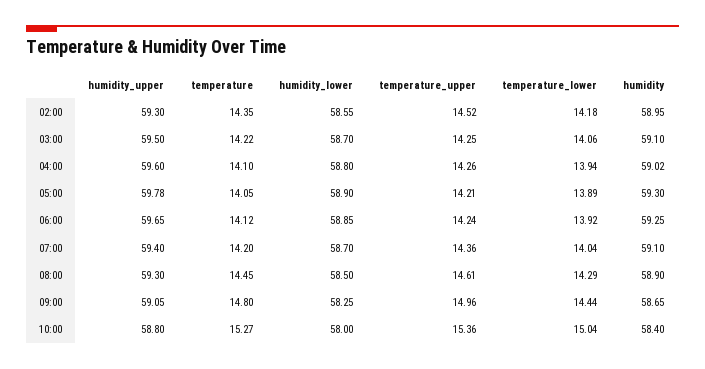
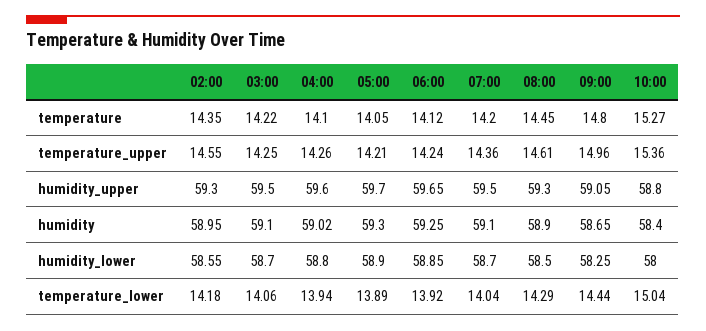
  {
    "humidity_upper": {
      "02:00": 59.3,
      "03:00": 59.5,
      "04:00": 59.6,
-     "05:00": 59.78,
+     "05:00": 59.7,
      "06:00": 59.65,
-     "07:00": 59.4,
+     "07:00": 59.5,
      "08:00": 59.3,
      "09:00": 59.05,
      "10:00": 58.8
    },
    "temperature": {
      "02:00": 14.35,
      "03:00": 14.22,
      "04:00": 14.1,
      "05:00": 14.05,
      "06:00": 14.12,
      "07:00": 14.2,
      "08:00": 14.45,
      "09:00": 14.8,
      "10:00": 15.27
    },
    "humidity_lower": {
      "02:00": 58.55,
      "03:00": 58.7,
      "04:00": 58.8,
      "05:00": 58.9,
      "06:00": 58.85,
      "07:00": 58.7,
      "08:00": 58.5,
      "09:00": 58.25,
      "10:00": 58
    },
    "temperature_upper": {
-     "02:00": 14.52,
+     "02:00": 14.55,
      "03:00": 14.25,
      "04:00": 14.26,
      "05:00": 14.21,
      "06:00": 14.24,
      "07:00": 14.36,
      "08:00": 14.61,
      "09:00": 14.96,
      "10:00": 15.36
    },
    "temperature_lower": {
      "02:00": 14.18,
      "03:00": 14.06,
      "04:00": 13.94,
      "05:00": 13.89,
      "06:00": 13.92,
      "07:00": 14.04,
      "08:00": 14.29,
      "09:00": 14.44,
      "10:00": 15.04
    },
    "humidity": {
      "02:00": 58.95,
      "03:00": 59.1,
      "04:00": 59.02,
      "05:00": 59.3,
      "06:00": 59.25,
      "07:00": 59.1,
      "08:00": 58.9,
      "09:00": 58.65,
      "10:00": 58.4
    }
  }

